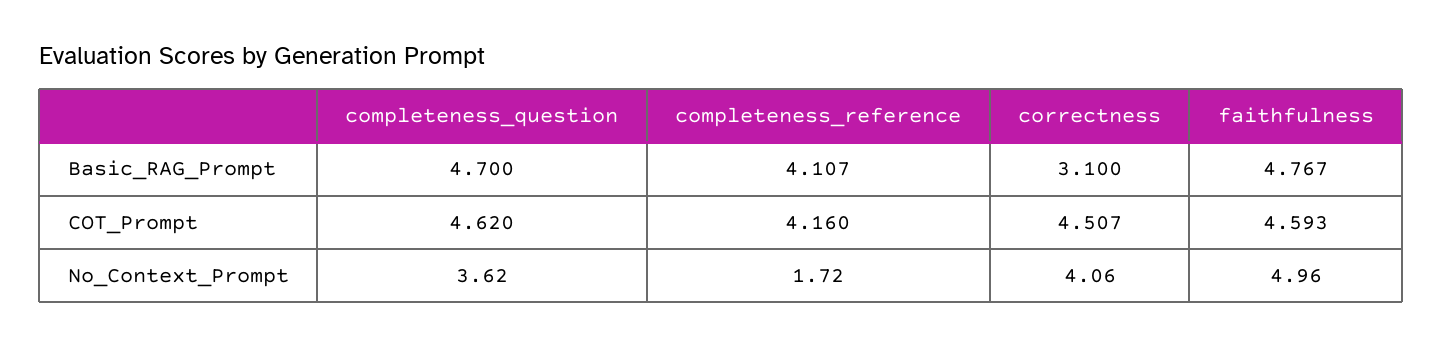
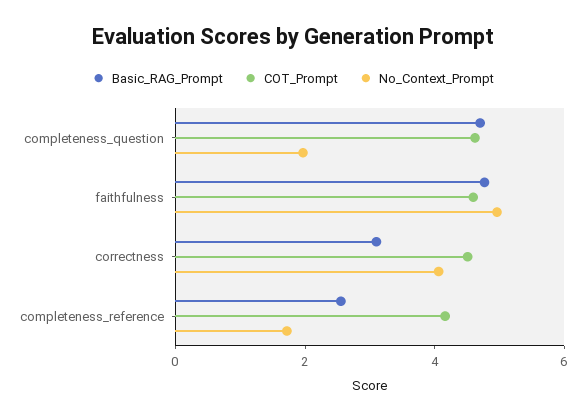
  {
    "Basic_RAG_Prompt": {
      "completeness_question": 4.7,
-     "completeness_reference": 4.107,
+     "completeness_reference": 2.5,
      "correctness": 3.1,
      "faithfulness": 4.767
    },
    "COT_Prompt": {
      "completeness_question": 4.62,
      "completeness_reference": 4.16,
      "correctness": 4.507,
      "faithfulness": 4.593
    },
    "No_Context_Prompt": {
-     "completeness_question": 3.62,
+     "completeness_question": 2,
      "completeness_reference": 1.72,
      "correctness": 4.06,
      "faithfulness": 4.96
    }
  }

